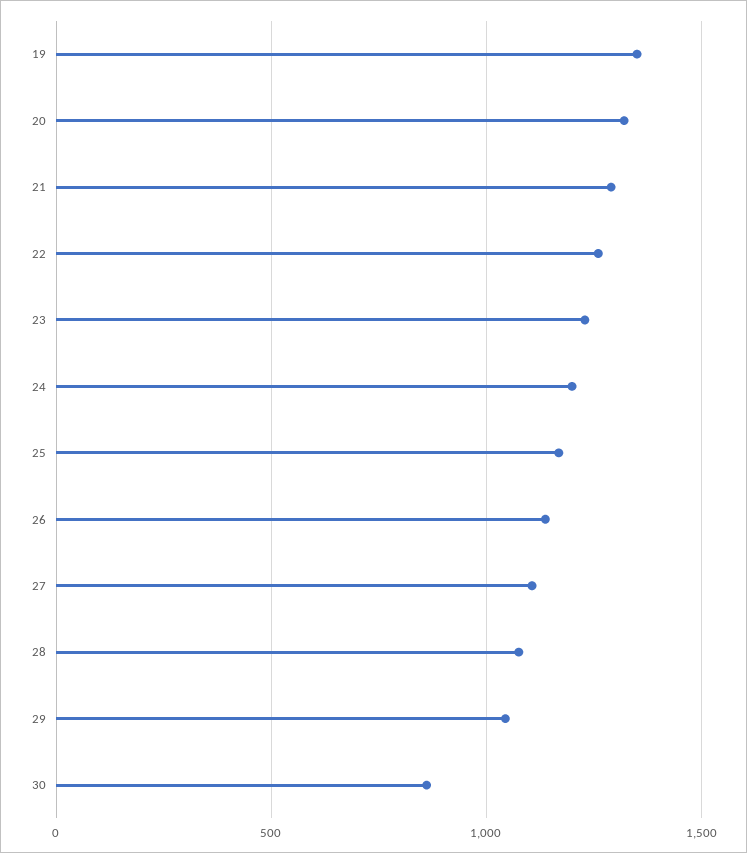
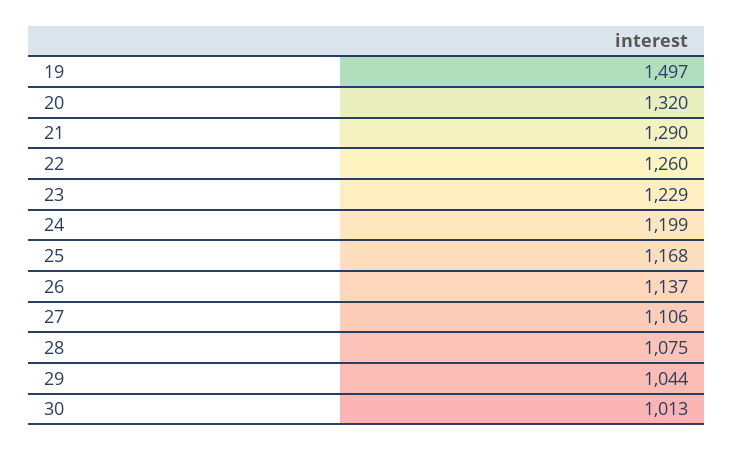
  {
-   "19": 1350,
+   "19": 1497,
    "20": 1320,
    "21": 1290,
    "22": 1260,
    "23": 1229,
    "24": 1199,
    "25": 1168,
    "26": 1137,
    "27": 1106,
    "28": 1075,
    "29": 1044,
-   "30": 850
+   "30": 1013
  }

